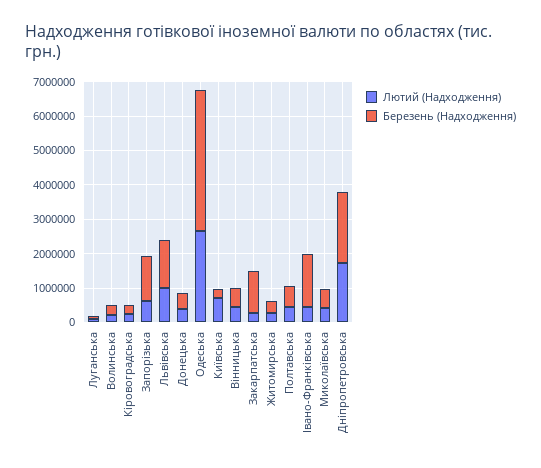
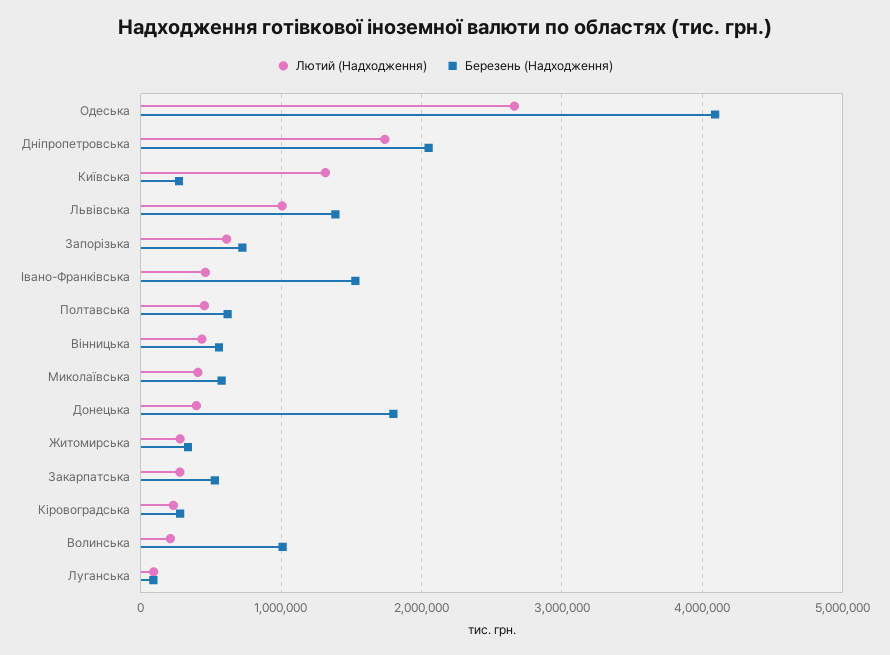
  {
    "Лютий (Надходження)": {
      "Луганська": 100000,
      "Волинська": 200000,
      "Кіровоградська": 200000,
      "Запорізька": 600000,
      "Львівська": 1000000,
      "Донецька": 400000,
      "Одеська": 2700000,
-     "Київська": 750000,
+     "Київська": 1300000,
      "Вінницька": 400000,
      "Закарпатська": 300000,
      "Житомирська": 300000,
      "Полтавська": 500000,
      "Івано-Франківська": 500000,
      "Миколаївська": 400000,
      "Дніпропетровська": 1700000
    },
    "Березень (Надходження)": {
      "Луганська": 100000,
-     "Волинська": 250000,
+     "Волинська": 1000000,
      "Кіровоградська": 300000,
-     "Запорізька": 1250000,
+     "Запорізька": 700000,
      "Львівська": 1400000,
-     "Донецька": 500000,
+     "Донецька": 1800000,
      "Одеська": 4100000,
      "Київська": 300000,
      "Вінницька": 600000,
-     "Закарпатська": 1250000,
+     "Закарпатська": 500000,
      "Житомирська": 300000,
      "Полтавська": 600000,
      "Івано-Франківська": 1500000,
      "Миколаївська": 600000,
      "Дніпропетровська": 2000000
    }
  }

